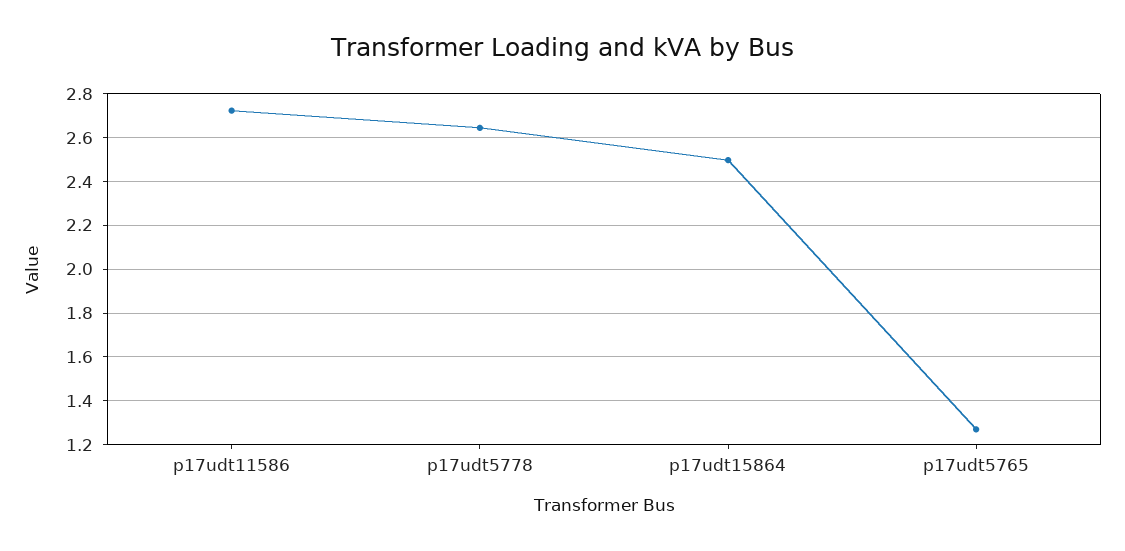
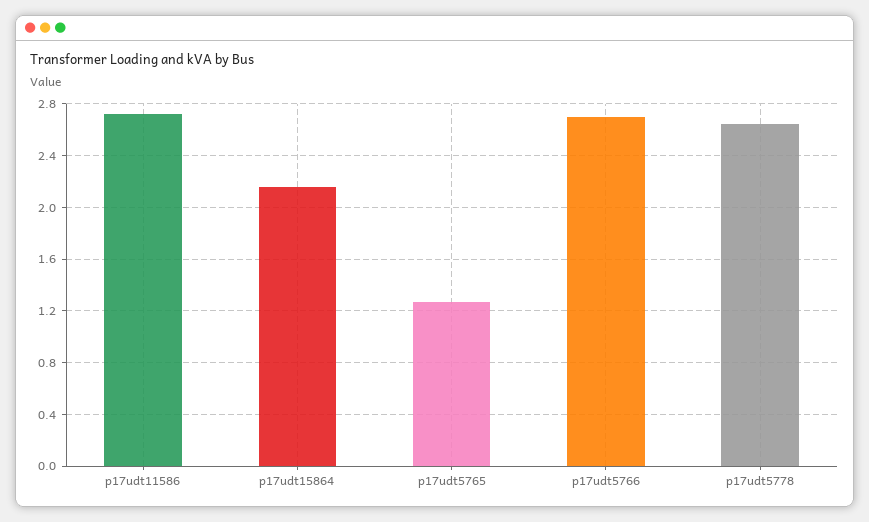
  {
    "p17udt11586": 2.7,
    "p17udt5778": 2.65,
-   "p17udt15864": 2.5,
+   "p17udt15864": 2.15,
-   "p17udt5765": 1.25
+   "p17udt5765": 1.25,
+   "p17udt5766": 2.7
  }

